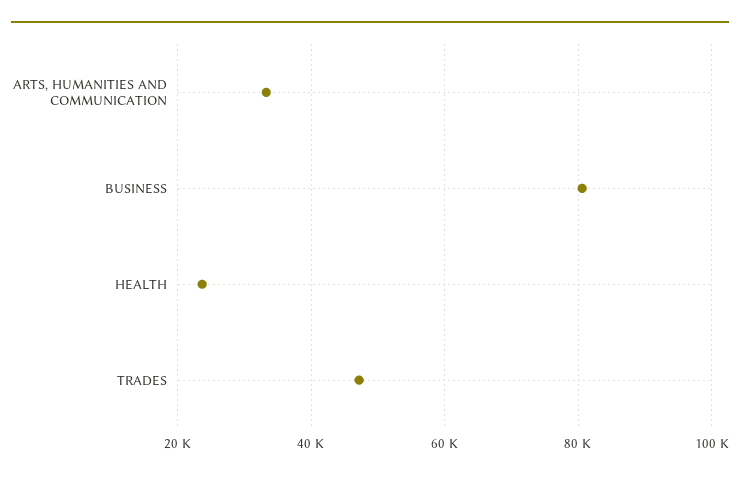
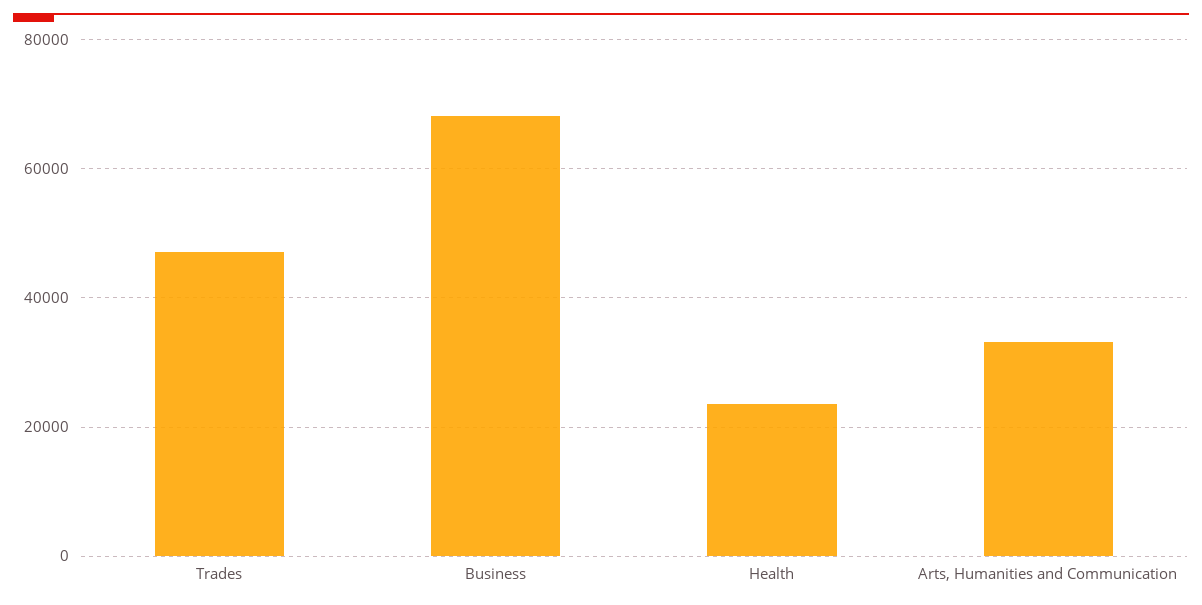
  {
    "ARTS, HUMANITIES AND COMMUNICATION": 34000,
-   "BUSINESS": 80000,
+   "BUSINESS": 68000,
    "HEALTH": 24000,
    "TRADES": 48000
  }

